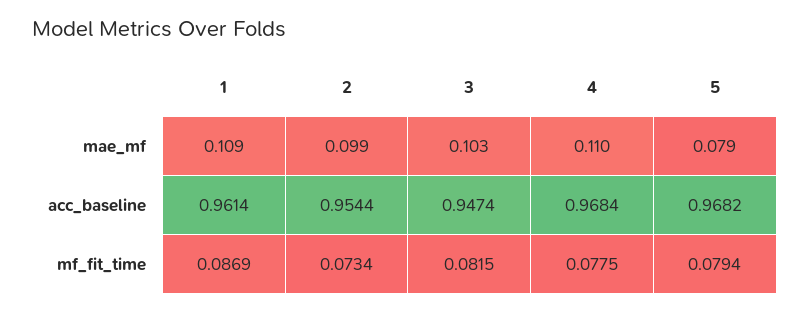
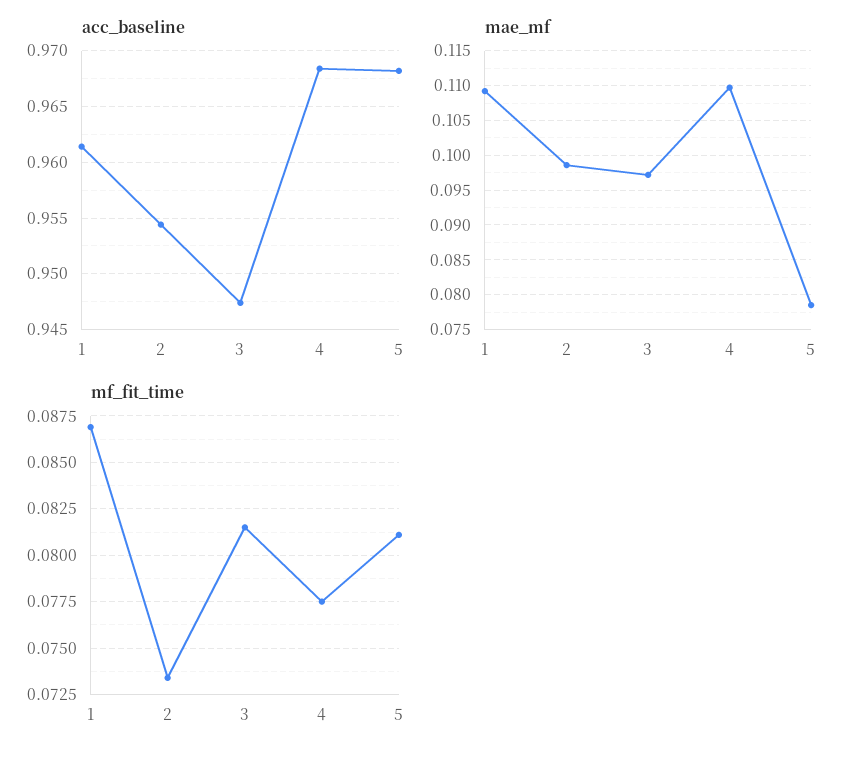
  {
    "mae_mf": {
      "1": 0.109,
      "2": 0.099,
-     "3": 0.103,
+     "3": 0.097,
      "4": 0.11,
      "5": 0.079
    },
    "acc_baseline": {
      "1": 0.9614,
      "2": 0.9544,
      "3": 0.9474,
      "4": 0.9684,
      "5": 0.9682
    },
    "mf_fit_time": {
      "1": 0.0869,
      "2": 0.0734,
      "3": 0.0815,
      "4": 0.0775,
-     "5": 0.0794
+     "5": 0.081
    }
  }

